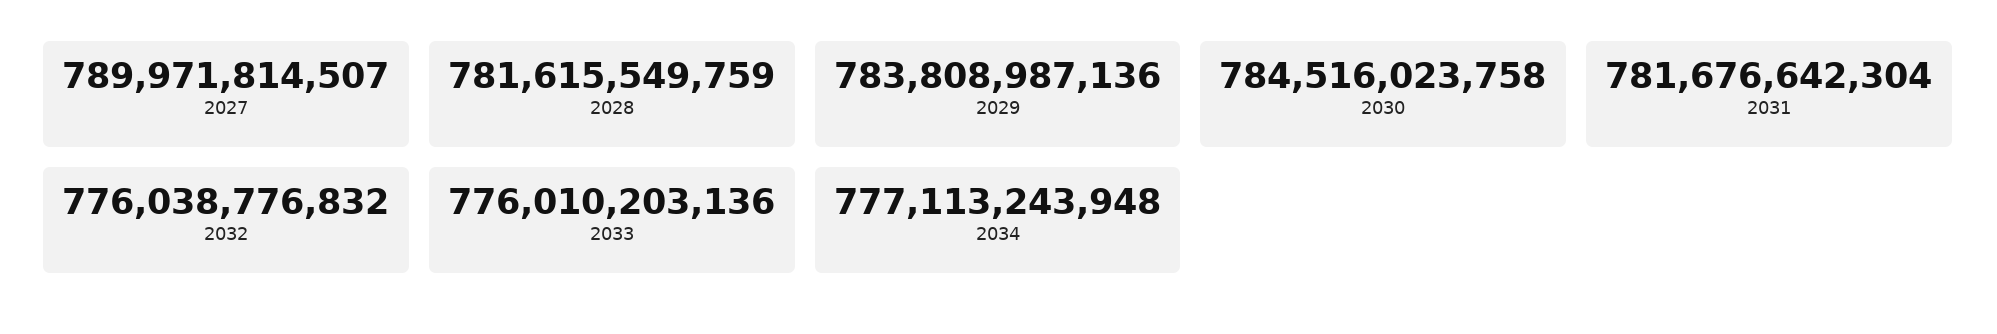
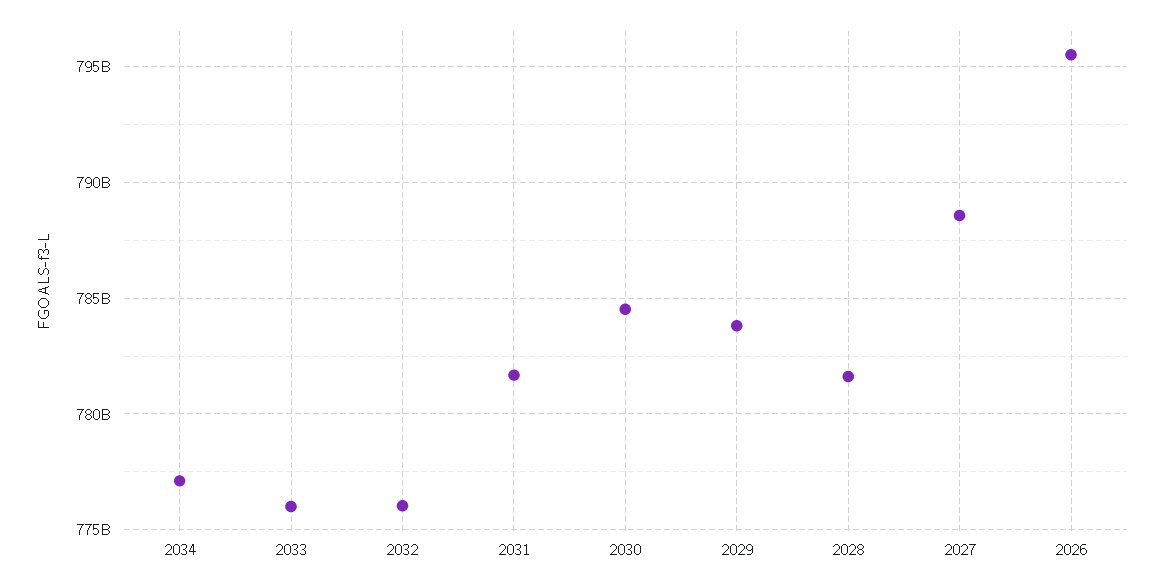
  {
-   "2027": 789971814507,
+   "2027": 788500000000,
    "2028": 781615549759,
    "2029": 783808987136,
    "2030": 784516023758,
    "2031": 781676642304,
    "2032": 776038776832,
    "2033": 776010203136,
-   "2034": 777113243948
+   "2034": 777113243948,
+   "2026": 795500000000
  }

